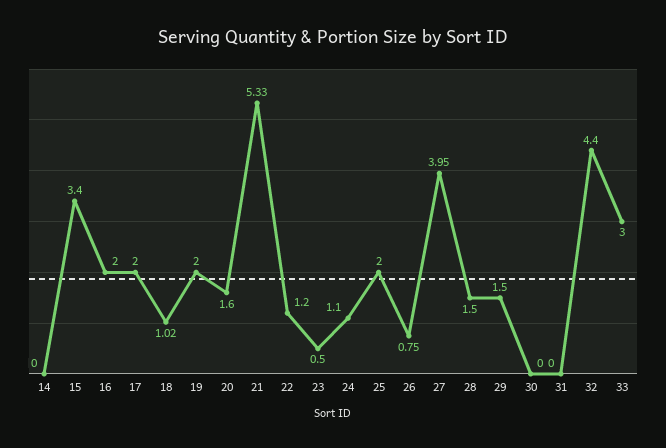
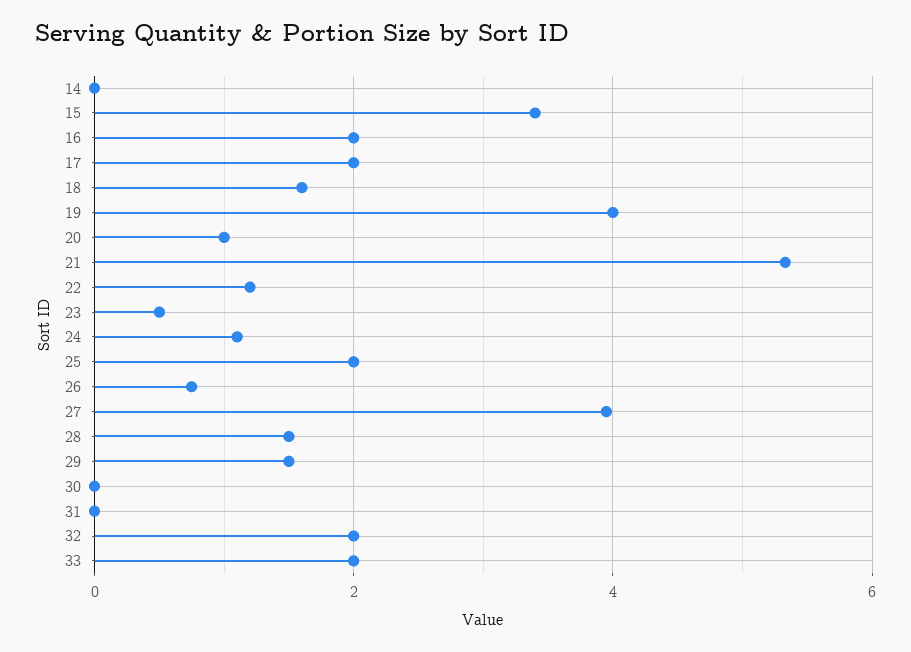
  {
    "14": 0,
    "15": 3.4,
    "16": 2,
    "17": 2,
-   "18": 1.02,
+   "18": 1.6,
-   "19": 2,
+   "19": 4,
-   "20": 1.6,
+   "20": 1,
    "21": 5.33,
    "22": 1.2,
    "23": 0.5,
    "24": 1.1,
    "25": 2,
    "26": 0.75,
    "27": 3.95,
    "28": 1.5,
    "29": 1.5,
    "30": 0,
    "31": 0,
-   "32": 4.4,
+   "32": 2,
-   "33": 3
+   "33": 2
  }

